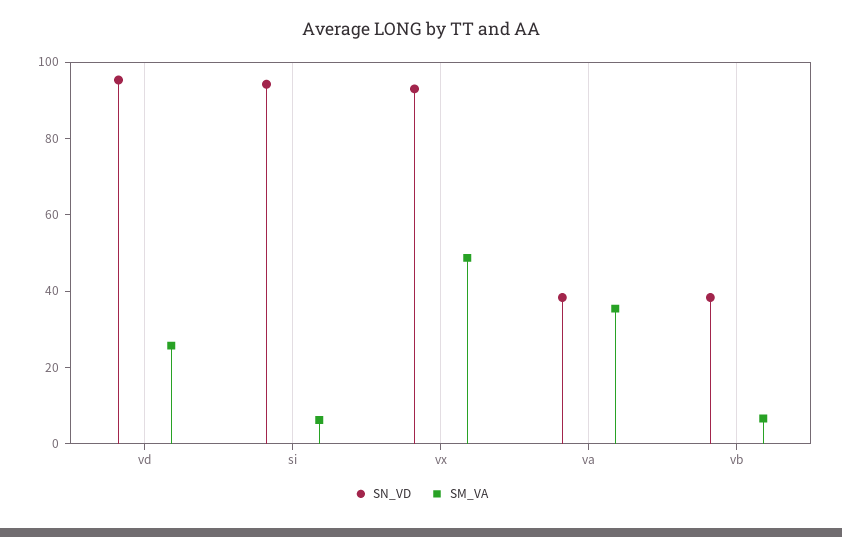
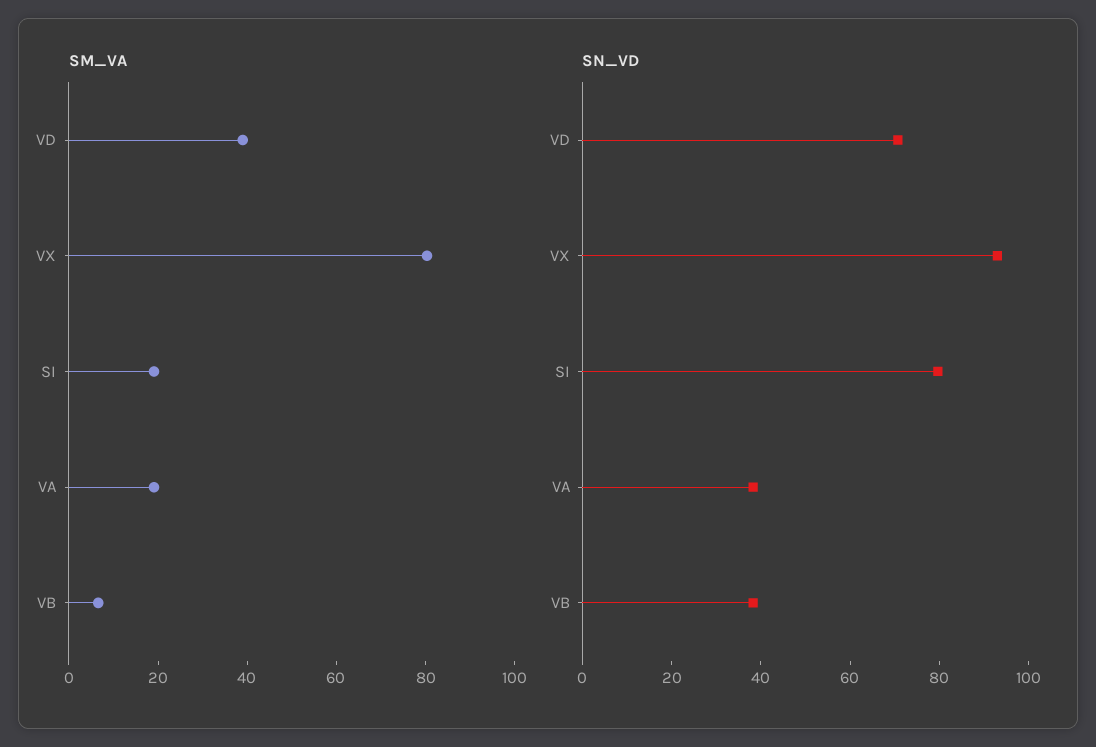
  {
    "SN_VD": {
-     "vd": 95,
+     "vd": 70,
-     "si": 95,
+     "si": 80,
      "vx": 95,
      "va": 40,
      "vb": 40
    },
    "SM_VA": {
-     "vd": 25,
+     "vd": 40,
-     "si": 5,
+     "si": 20,
-     "vx": 50,
+     "vx": 80,
-     "va": 35,
+     "va": 20,
      "vb": 5
    }
  }

